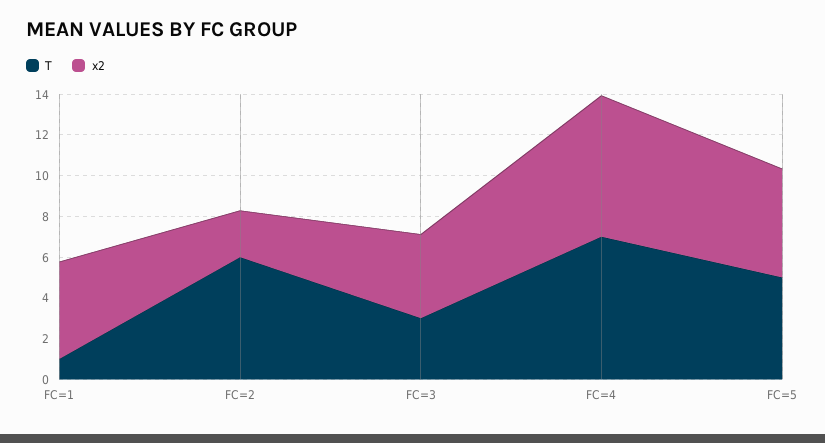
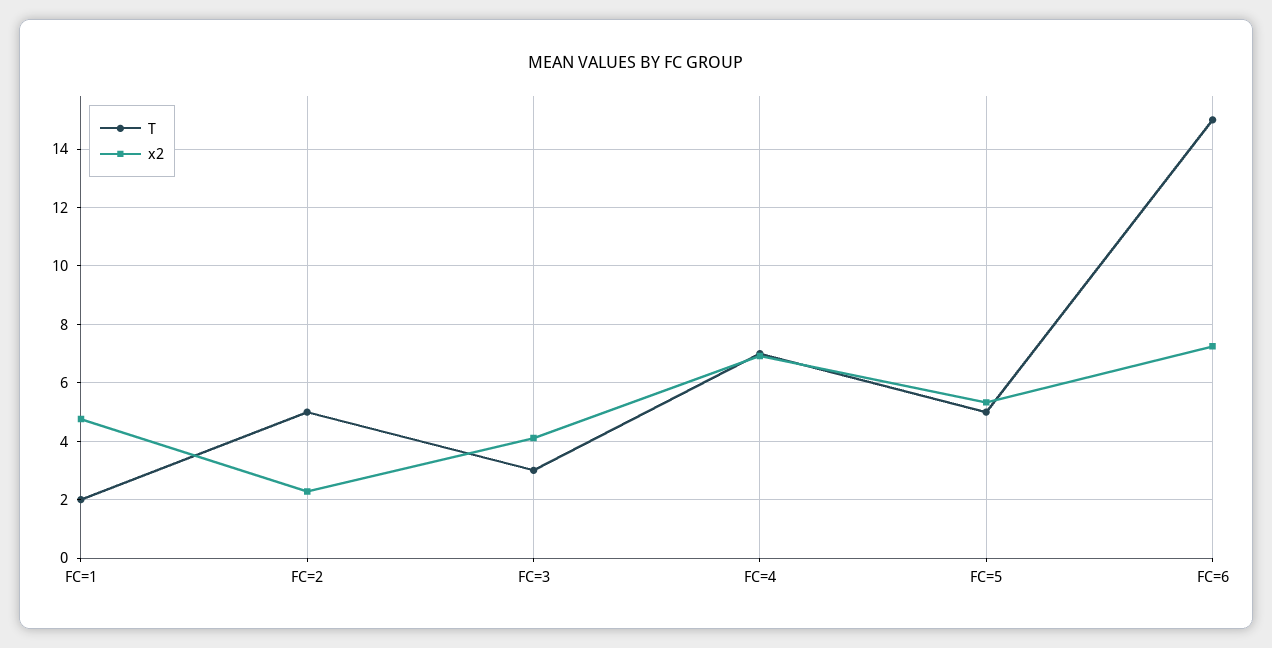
  {
    "T": {
-     "FC=1": 1,
+     "FC=1": 2,
-     "FC=2": 6,
+     "FC=2": 5,
      "FC=3": 3,
      "FC=4": 7,
-     "FC=5": 5
+     "FC=5": 5,
+     "FC=6": 15
    },
    "x2": {
      "FC=1": 4.75,
      "FC=2": 2.25,
      "FC=3": 4,
      "FC=4": 7,
-     "FC=5": 5.25
+     "FC=5": 5.25,
+     "FC=6": 7.25
    }
  }

